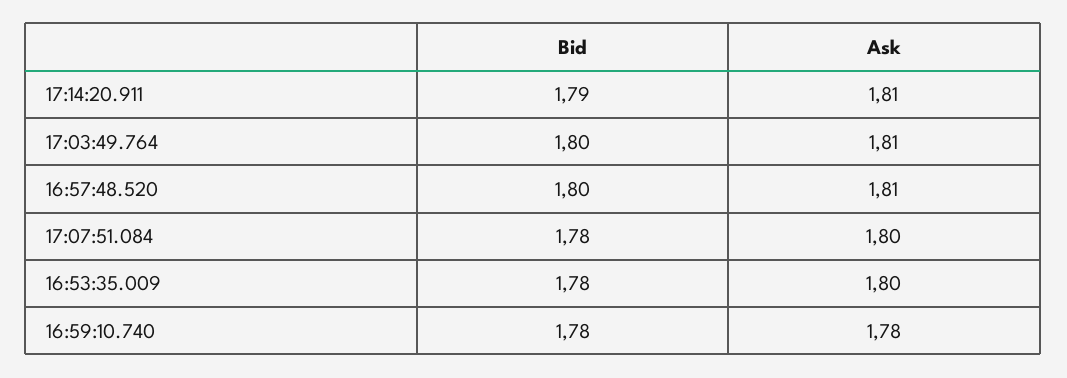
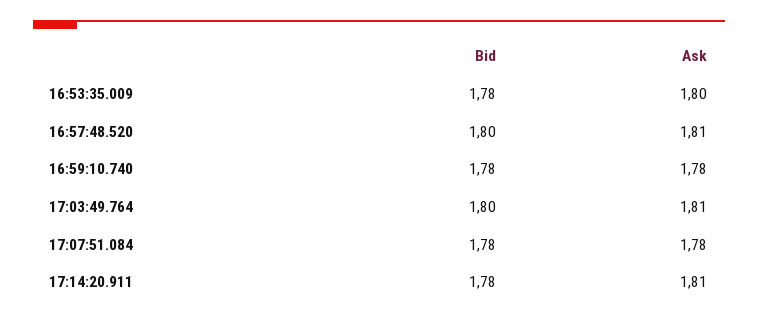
  {
    "Bid": {
-     "17:14:20.911": 1.79,
+     "17:14:20.911": 1.78,
      "17:03:49.764": 1.8,
      "16:57:48.520": 1.8,
      "17:07:51.084": 1.78,
      "16:53:35.009": 1.78,
      "16:59:10.740": 1.78
    },
    "Ask": {
      "17:14:20.911": 1.81,
      "17:03:49.764": 1.81,
      "16:57:48.520": 1.81,
-     "17:07:51.084": 1.8,
+     "17:07:51.084": 1.78,
      "16:53:35.009": 1.8,
      "16:59:10.740": 1.78
    }
  }

